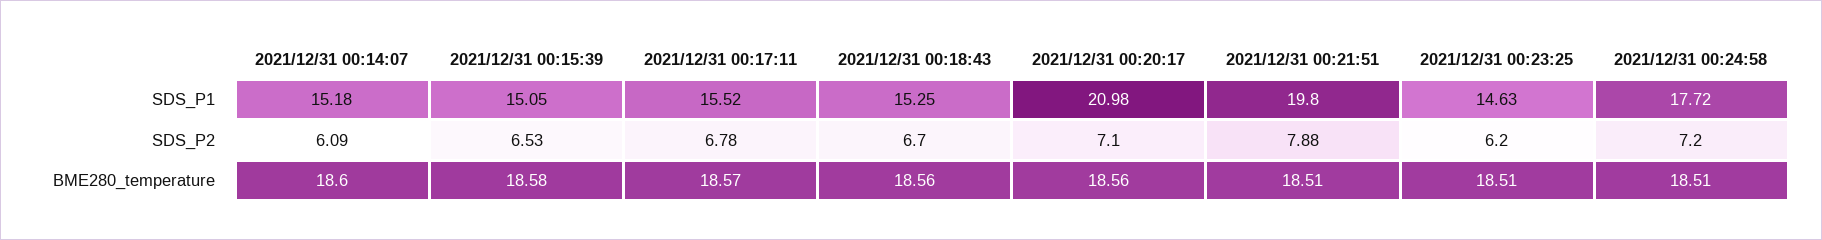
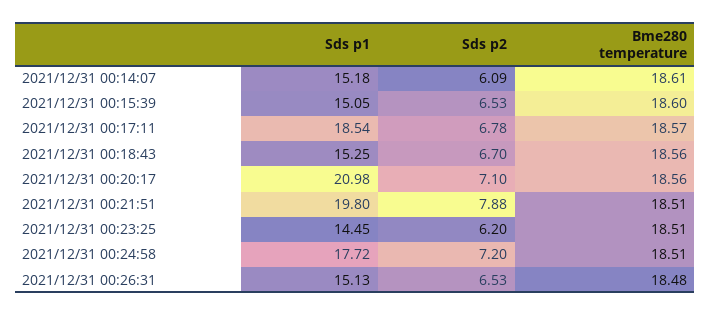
  {
    "2021/12/31 00:14:07": {
      "SDS_P1": 15.18,
      "SDS_P2": 6.09,
-     "BME280_temperature": 18.6
+     "BME280_temperature": 18.61
    },
    "2021/12/31 00:15:39": {
      "SDS_P1": 15.05,
      "SDS_P2": 6.53,
-     "BME280_temperature": 18.58
+     "BME280_temperature": 18.6
    },
    "2021/12/31 00:17:11": {
-     "SDS_P1": 15.52,
+     "SDS_P1": 18.54,
      "SDS_P2": 6.78,
      "BME280_temperature": 18.57
    },
    "2021/12/31 00:18:43": {
      "SDS_P1": 15.25,
      "SDS_P2": 6.7,
      "BME280_temperature": 18.56
    },
    "2021/12/31 00:20:17": {
      "SDS_P1": 20.98,
      "SDS_P2": 7.1,
      "BME280_temperature": 18.56
    },
    "2021/12/31 00:21:51": {
      "SDS_P1": 19.8,
      "SDS_P2": 7.88,
      "BME280_temperature": 18.51
    },
    "2021/12/31 00:23:25": {
-     "SDS_P1": 14.63,
+     "SDS_P1": 14.45,
      "SDS_P2": 6.2,
      "BME280_temperature": 18.51
    },
    "2021/12/31 00:24:58": {
      "SDS_P1": 17.72,
      "SDS_P2": 7.2,
      "BME280_temperature": 18.51
-   }
+   },
+   "2021/12/31 00:26:31": {
+     "SDS_P1": 15.13,
+     "SDS_P2": 6.53,
+     "BME280_temperature": 18.48
+   }
  }

